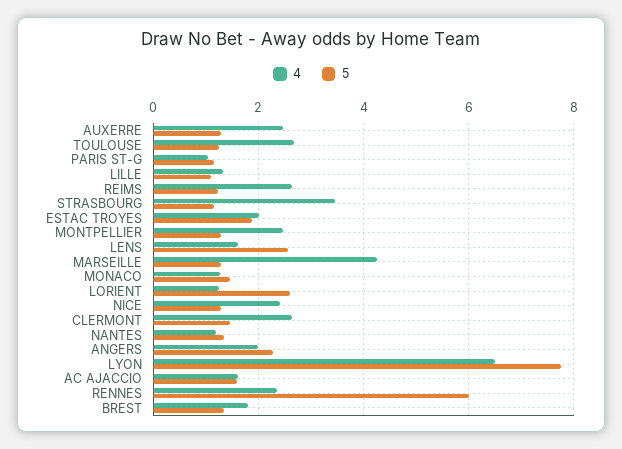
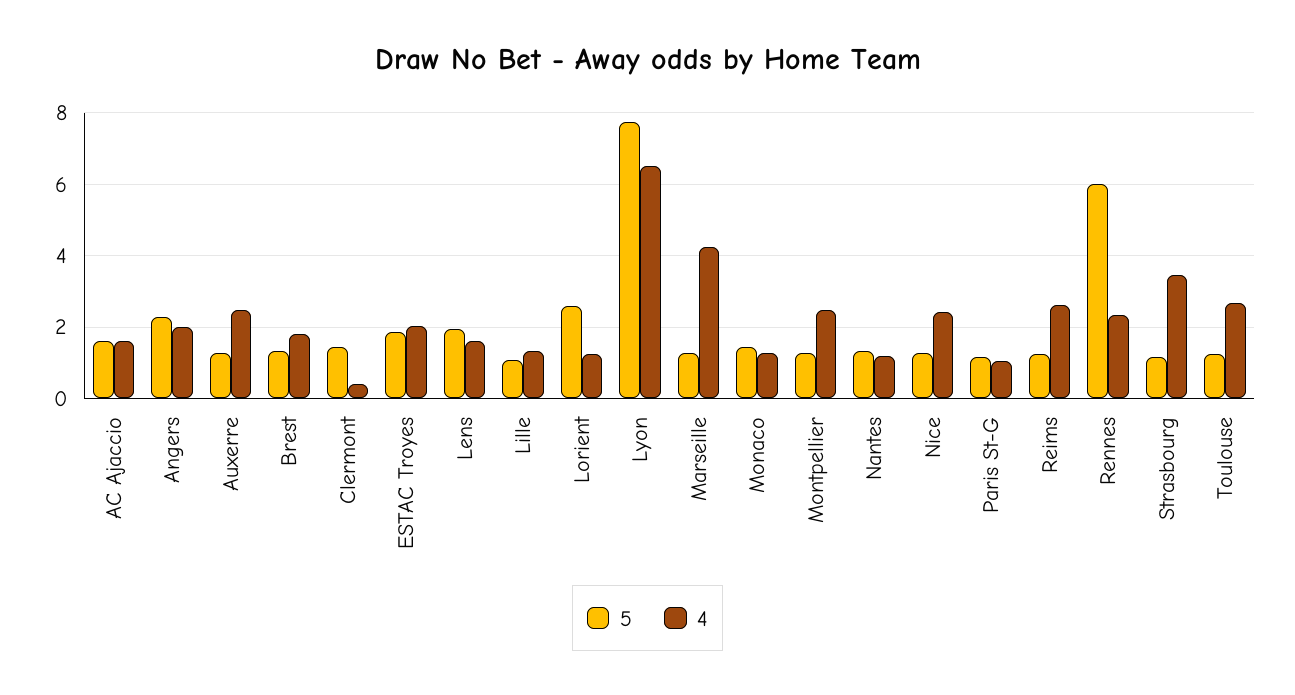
  {
    "4": {
      "AUXERRE": 2.4,
      "TOULOUSE": 2.6,
      "PARIS ST-G": 1,
      "LILLE": 1.4,
      "REIMS": 2.6,
      "STRASBOURG": 3.4,
      "ESTAC TROYES": 2,
      "MONTPELLIER": 2.4,
      "LENS": 1.6,
      "MARSEILLE": 4.2,
      "MONACO": 1.2,
      "LORIENT": 1.2,
      "NICE": 2.4,
-     "CLERMONT": 2.6,
+     "CLERMONT": 0.4,
      "NANTES": 1.2,
      "ANGERS": 2,
      "LYON": 6.6,
      "AC AJACCIO": 1.6,
      "RENNES": 2.4,
      "BREST": 1.8
    },
    "5": {
      "AUXERRE": 1.2,
      "TOULOUSE": 1.2,
      "PARIS ST-G": 1.2,
      "LILLE": 1,
      "REIMS": 1.2,
      "STRASBOURG": 1.2,
      "ESTAC TROYES": 1.8,
      "MONTPELLIER": 1.2,
-     "LENS": 2.6,
+     "LENS": 2,
      "MARSEILLE": 1.2,
      "MONACO": 1.4,
      "LORIENT": 2.6,
      "NICE": 1.2,
      "CLERMONT": 1.4,
      "NANTES": 1.4,
      "ANGERS": 2.2,
      "LYON": 7.8,
      "AC AJACCIO": 1.6,
      "RENNES": 6,
      "BREST": 1.4
    }
  }

